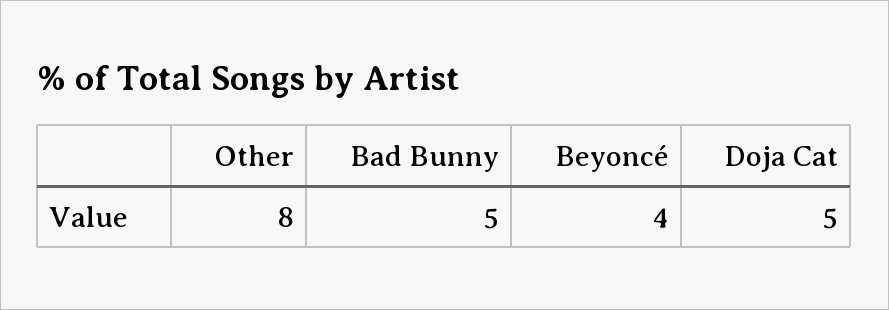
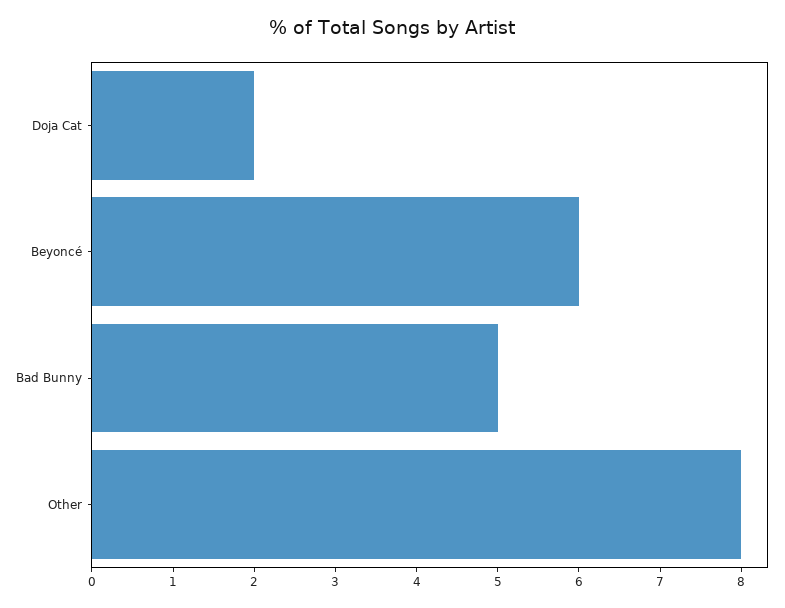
  {
    "Other": 8,
    "Bad Bunny": 5,
-   "Beyoncé": 4,
+   "Beyoncé": 6,
-   "Doja Cat": 5
+   "Doja Cat": 2
  }

